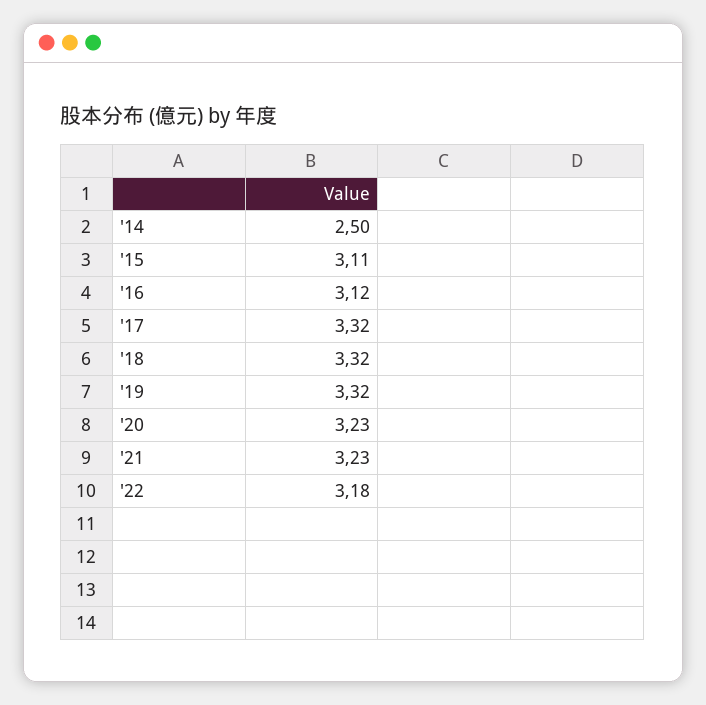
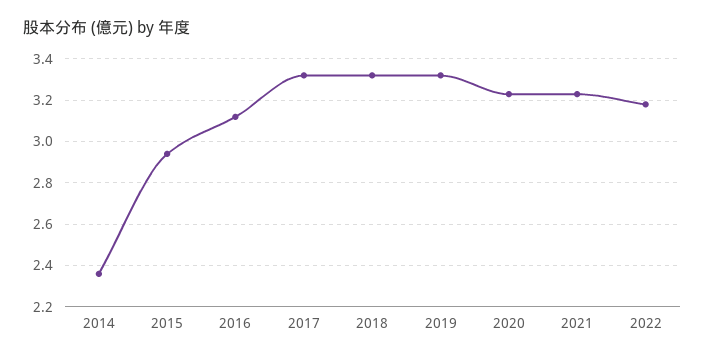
  {
-   "'14": 2.5,
+   "'14": 2.35,
-   "'15": 3.11,
+   "'15": 2.95,
    "'16": 3.12,
    "'17": 3.32,
    "'18": 3.32,
    "'19": 3.32,
    "'20": 3.23,
    "'21": 3.23,
    "'22": 3.18
  }

